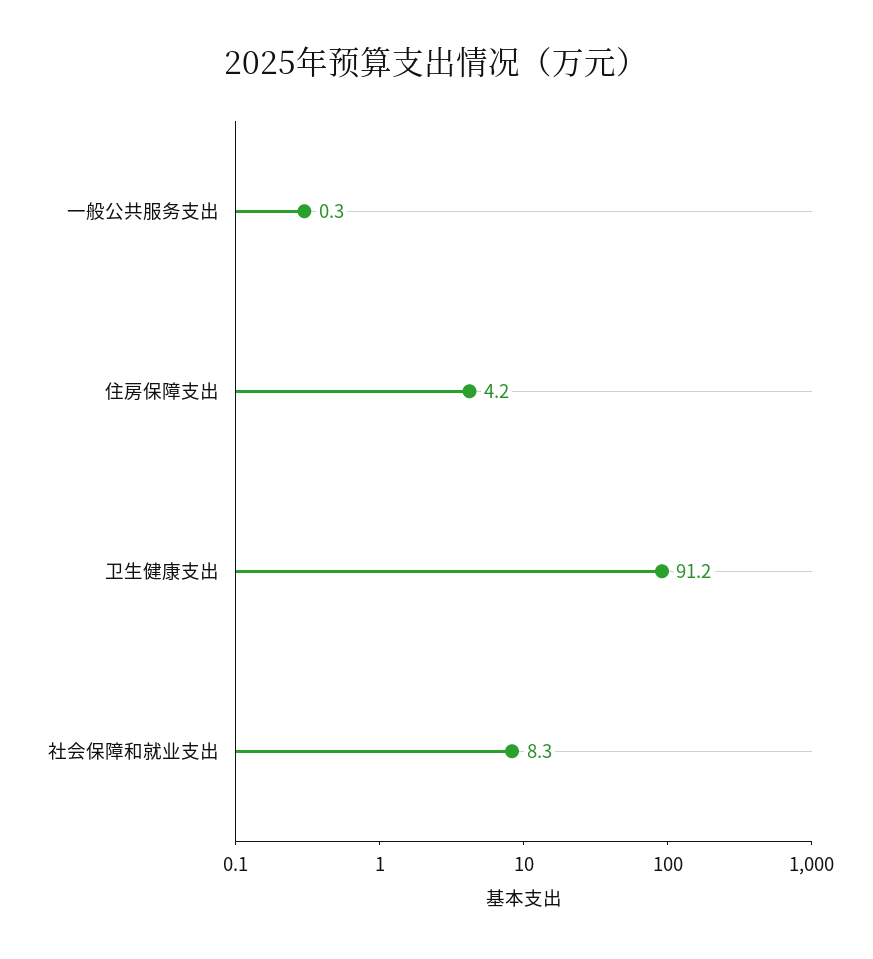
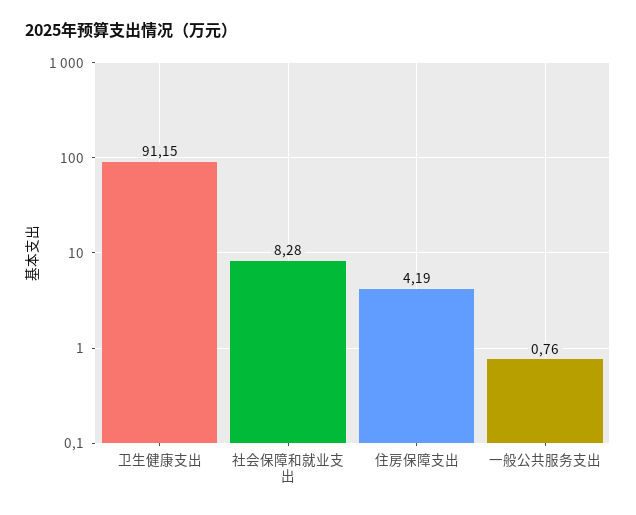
  {
-   "一般公共服务支出": 0.3,
+   "一般公共服务支出": 0.76,
    "住房保障支出": 4.19,
    "卫生健康支出": 91.15,
    "社会保障和就业支出": 8.28
  }

